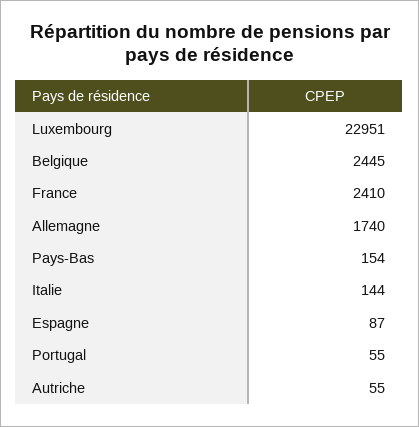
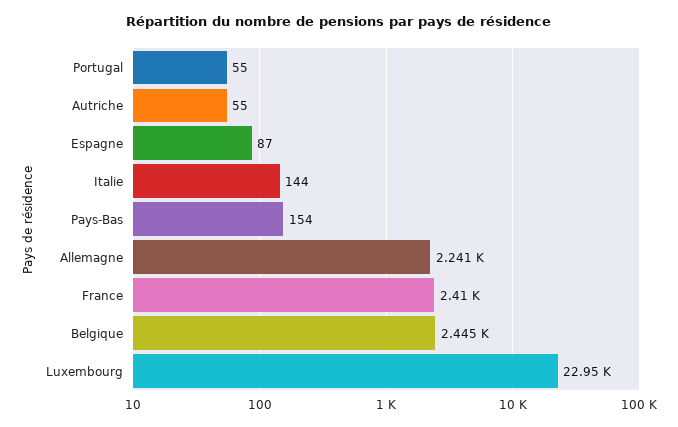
  {
    "Luxembourg": 22951,
    "Belgique": 2445,
    "France": 2410,
-   "Allemagne": 1740,
+   "Allemagne": 2241,
    "Pays-Bas": 154,
    "Italie": 144,
    "Espagne": 87,
    "Portugal": 55,
    "Autriche": 55
  }

